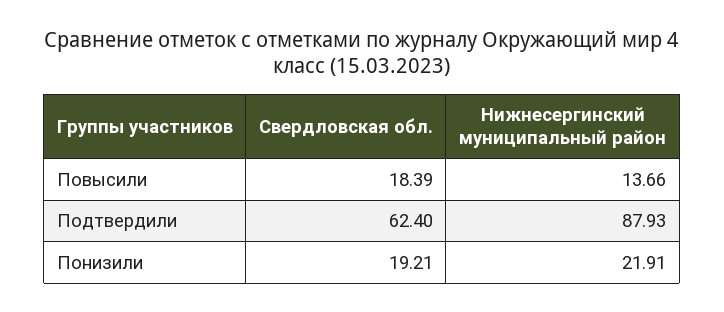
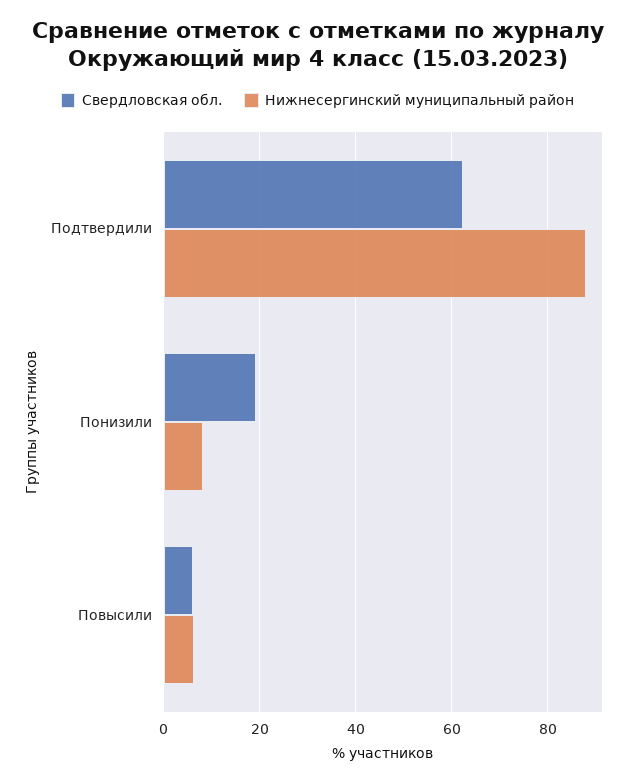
  {
    "Свердловская обл.": {
-     "Повысили": 18.39,
+     "Повысили": 6,
      "Подтвердили": 62.4,
      "Понизили": 19.21
    },
    "Нижнесергинский муниципальный район": {
-     "Повысили": 13.66,
+     "Повысили": 6,
      "Подтвердили": 87.93,
-     "Понизили": 21.91
+     "Понизили": 8
    }
  }

